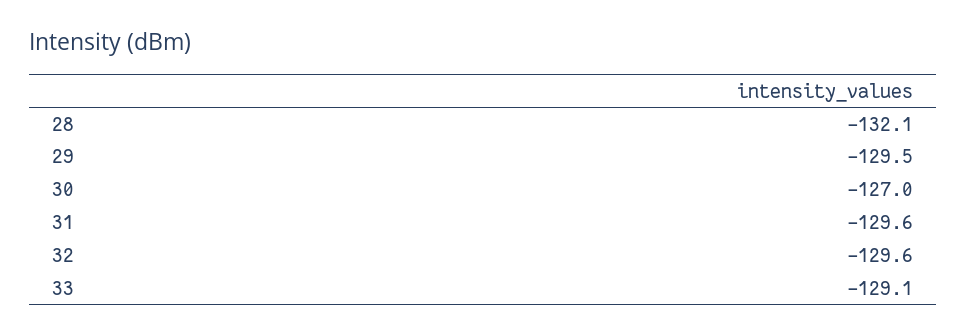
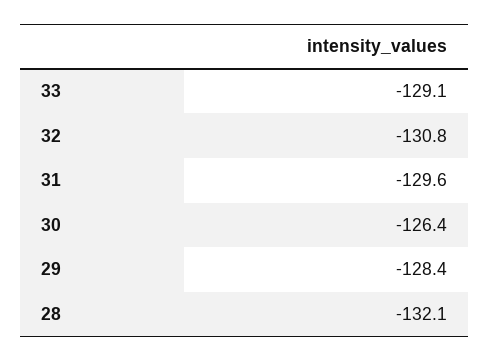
  {
    "28": -132.1,
-   "29": -129.5,
+   "29": -128.4,
-   "30": -127,
+   "30": -126.4,
    "31": -129.6,
-   "32": -129.6,
+   "32": -130.8,
    "33": -129.1
  }

